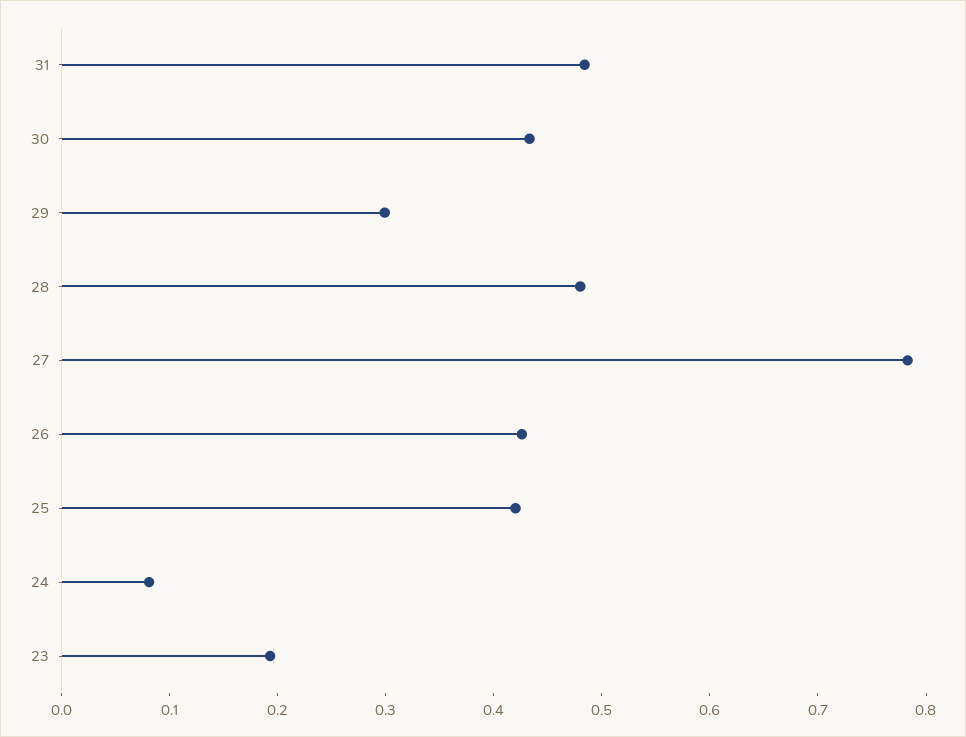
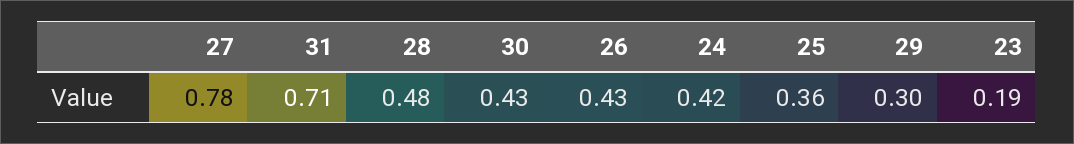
  {
-   "31": 0.48,
+   "31": 0.71,
    "30": 0.43,
    "29": 0.3,
    "28": 0.48,
    "27": 0.78,
    "26": 0.43,
-   "25": 0.42,
+   "25": 0.36,
-   "24": 0.08,
+   "24": 0.42,
    "23": 0.19
  }

